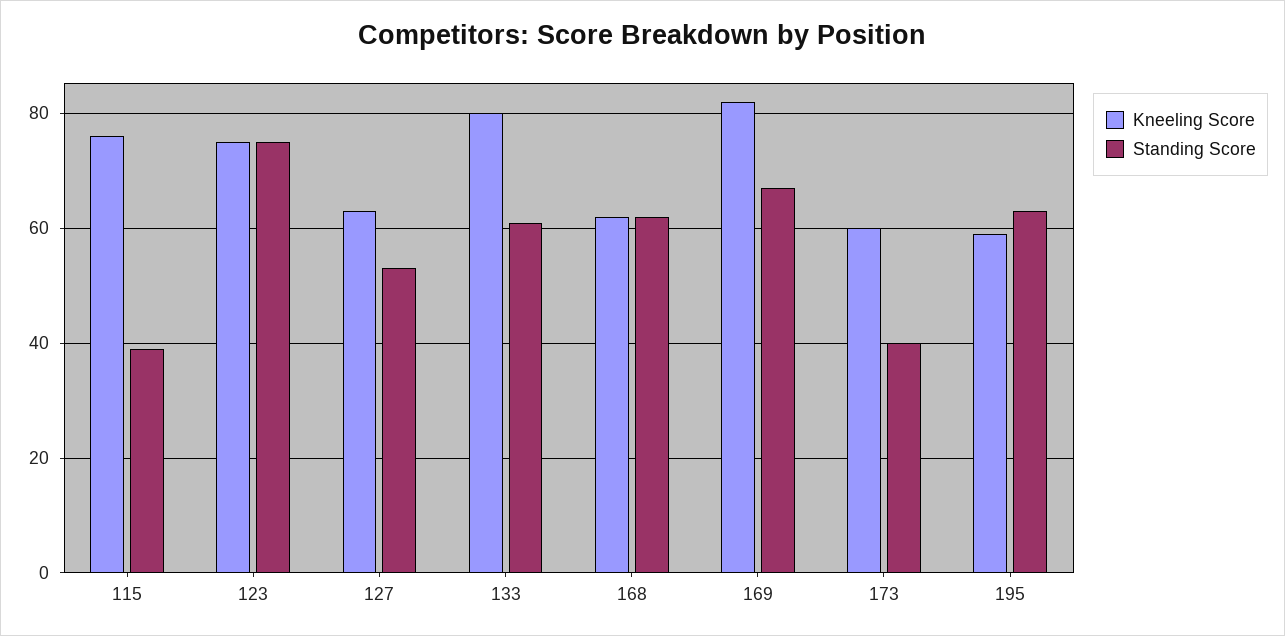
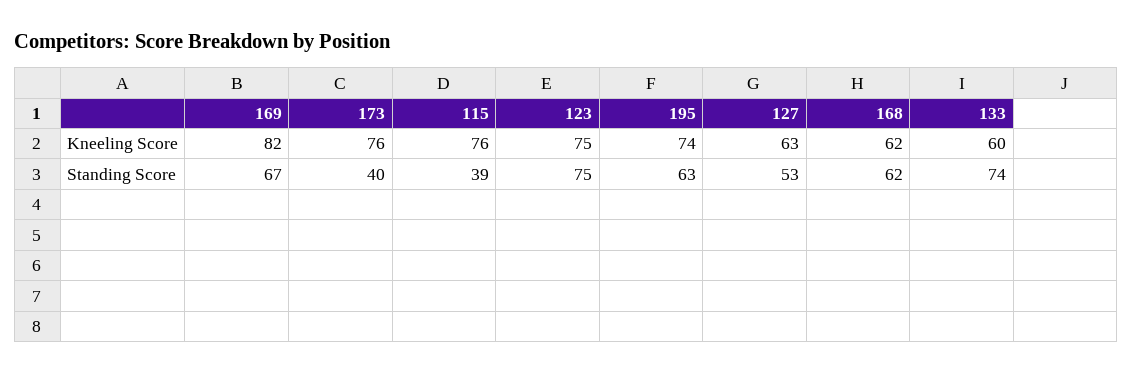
  {
    "Kneeling Score": {
      "115": 76,
      "123": 75,
      "127": 63,
-     "133": 80,
+     "133": 60,
      "168": 62,
      "169": 82,
-     "173": 60,
+     "173": 76,
-     "195": 60
+     "195": 74
    },
    "Standing Score": {
      "115": 39,
      "123": 75,
      "127": 53,
-     "133": 60,
+     "133": 74,
      "168": 62,
      "169": 67,
      "173": 40,
      "195": 63
    }
  }

